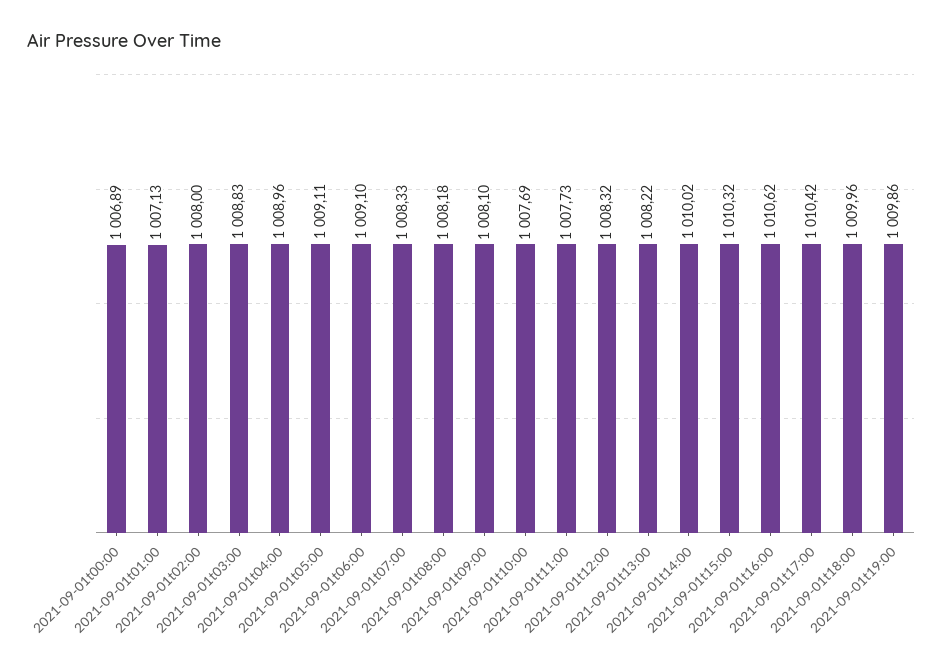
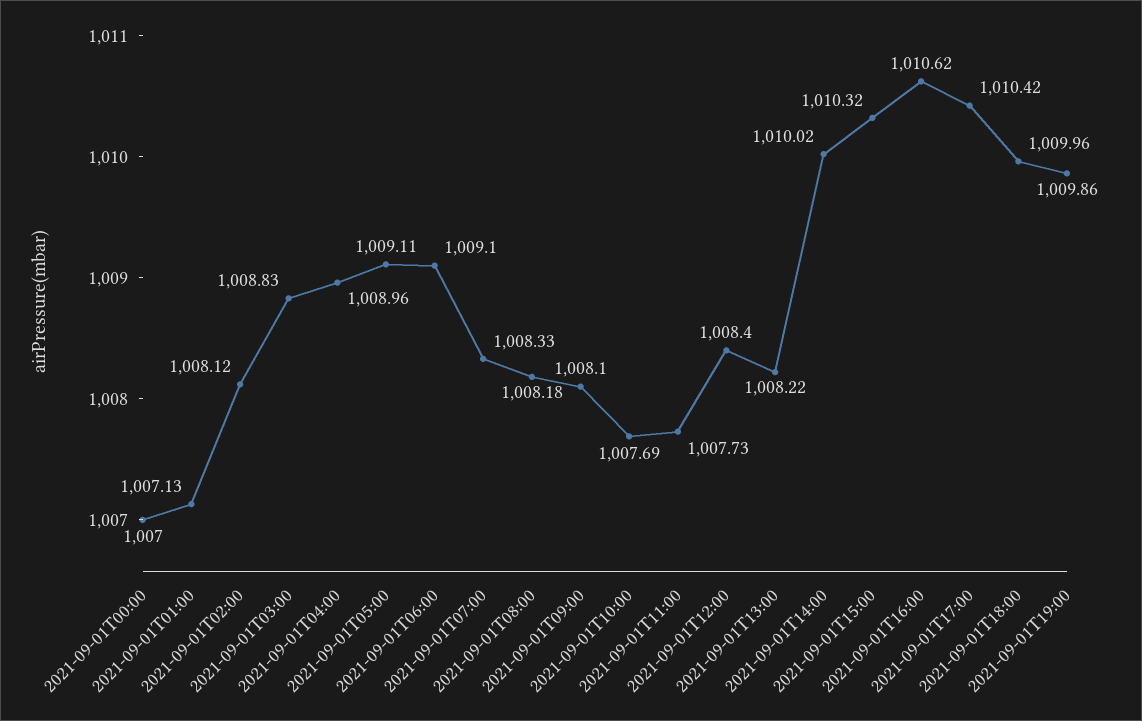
  {
-   "2021-09-01t00:00": 1006.89,
+   "2021-09-01t00:00": 1007,
    "2021-09-01t01:00": 1007.13,
-   "2021-09-01t02:00": 1008,
+   "2021-09-01t02:00": 1008.12,
    "2021-09-01t03:00": 1008.83,
    "2021-09-01t04:00": 1008.96,
    "2021-09-01t05:00": 1009.11,
    "2021-09-01t06:00": 1009.1,
    "2021-09-01t07:00": 1008.33,
    "2021-09-01t08:00": 1008.18,
    "2021-09-01t09:00": 1008.1,
    "2021-09-01t10:00": 1007.69,
    "2021-09-01t11:00": 1007.73,
-   "2021-09-01t12:00": 1008.32,
+   "2021-09-01t12:00": 1008.4,
    "2021-09-01t13:00": 1008.22,
    "2021-09-01t14:00": 1010.02,
    "2021-09-01t15:00": 1010.32,
    "2021-09-01t16:00": 1010.62,
    "2021-09-01t17:00": 1010.42,
    "2021-09-01t18:00": 1009.96,
    "2021-09-01t19:00": 1009.86
  }

